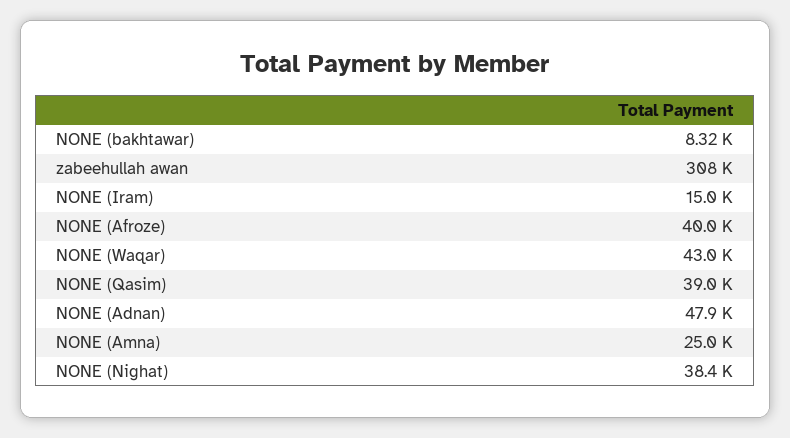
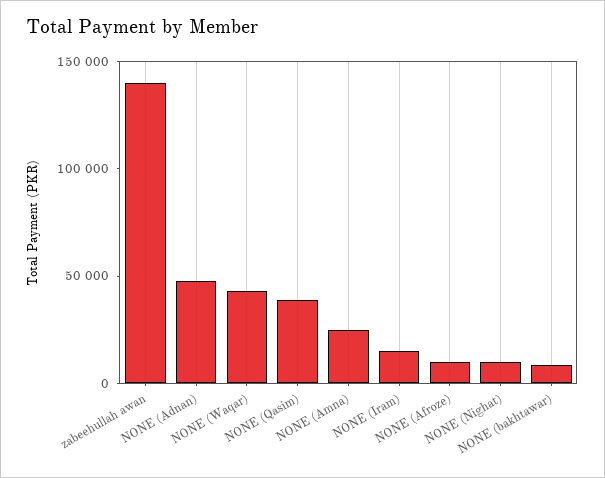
  {
    "NONE (bakhtawar)": 8320,
-   "zabeehullah awan": 308000,
+   "zabeehullah awan": 140000,
    "NONE (Iram)": 15000,
-   "NONE (Afroze)": 40000,
+   "NONE (Afroze)": 10000,
    "NONE (Waqar)": 43000,
    "NONE (Qasim)": 39000,
    "NONE (Adnan)": 47900,
    "NONE (Amna)": 25000,
-   "NONE (Nighat)": 38400
+   "NONE (Nighat)": 10000
  }

